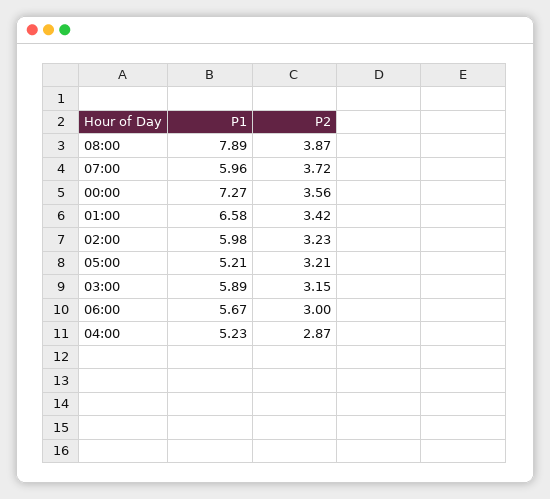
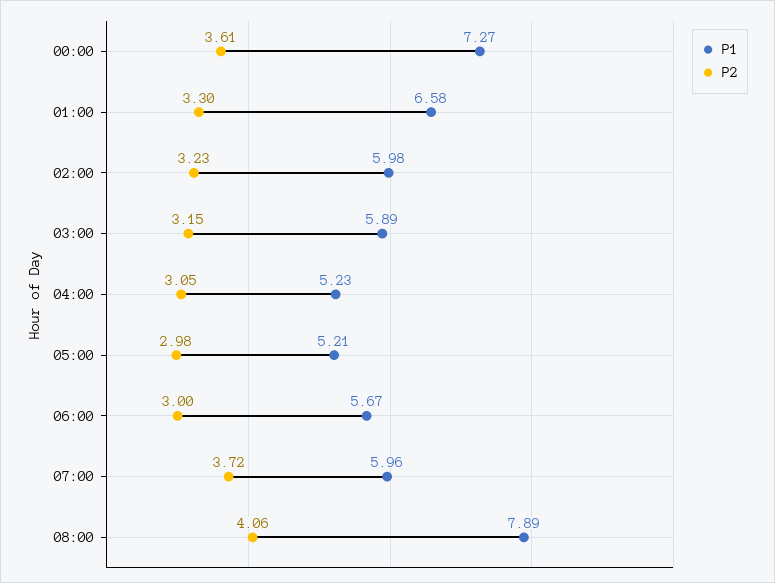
  {
    "P1": {
      "08:00": 7.89,
      "07:00": 5.96,
      "00:00": 7.27,
      "01:00": 6.58,
      "02:00": 5.98,
      "05:00": 5.21,
      "03:00": 5.89,
      "06:00": 5.67,
      "04:00": 5.23
    },
    "P2": {
-     "08:00": 3.87,
+     "08:00": 4.06,
      "07:00": 3.72,
-     "00:00": 3.56,
+     "00:00": 3.61,
-     "01:00": 3.42,
+     "01:00": 3.3,
      "02:00": 3.23,
-     "05:00": 3.21,
+     "05:00": 2.98,
      "03:00": 3.15,
      "06:00": 3,
-     "04:00": 2.87
+     "04:00": 3.05
    }
  }

